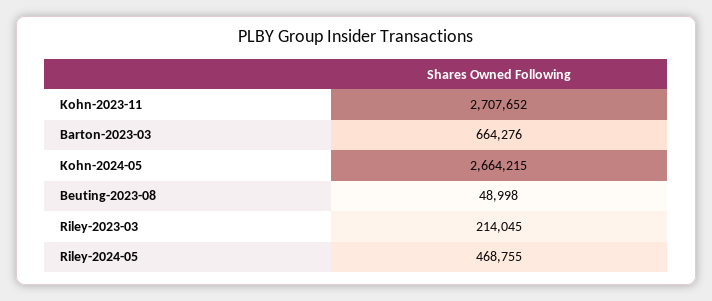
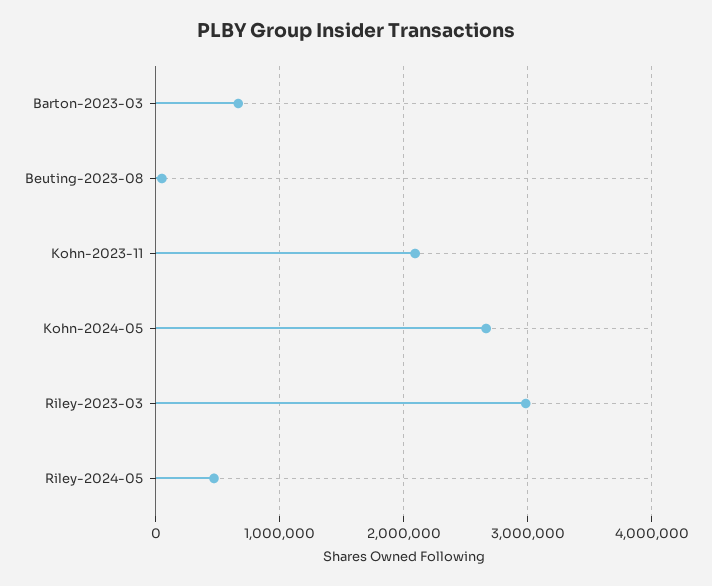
  {
-   "Kohn-2023-11": 2707652,
+   "Kohn-2023-11": 2100000,
    "Barton-2023-03": 664276,
    "Kohn-2024-05": 2664215,
    "Beuting-2023-08": 48998,
-   "Riley-2023-03": 214045,
+   "Riley-2023-03": 3000000,
    "Riley-2024-05": 468755
  }

